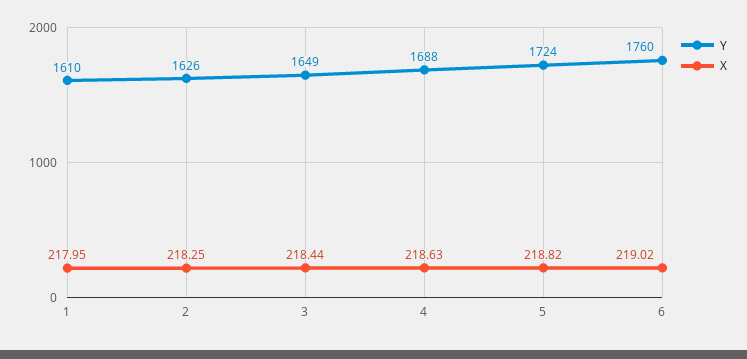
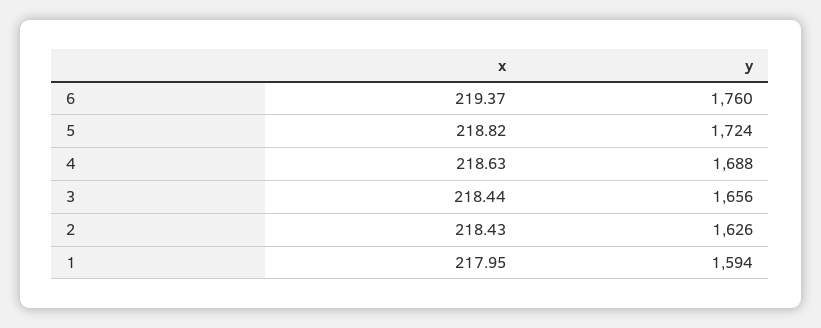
  {
    "Y": {
-     "1": 1610,
+     "1": 1594,
      "2": 1626,
-     "3": 1649,
+     "3": 1656,
      "4": 1688,
      "5": 1724,
      "6": 1760
    },
    "X": {
      "1": 217.95,
-     "2": 218.25,
+     "2": 218.43,
      "3": 218.44,
      "4": 218.63,
      "5": 218.82,
-     "6": 219.02
+     "6": 219.37
    }
  }

